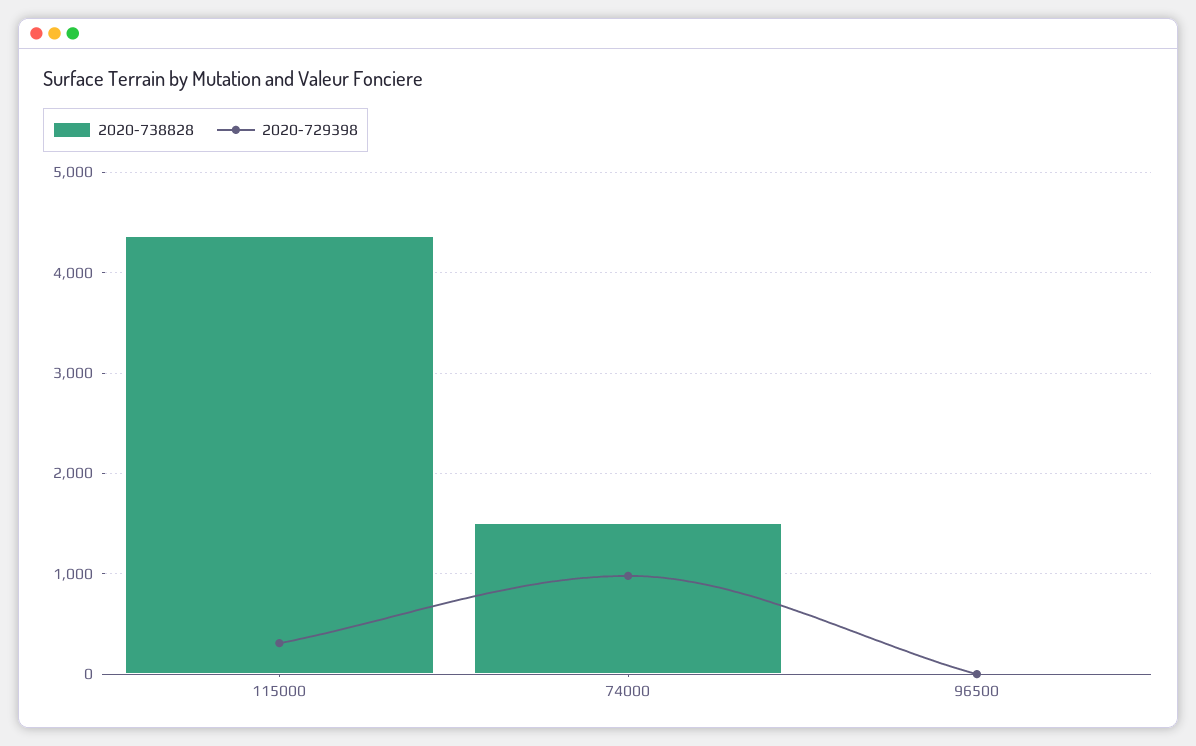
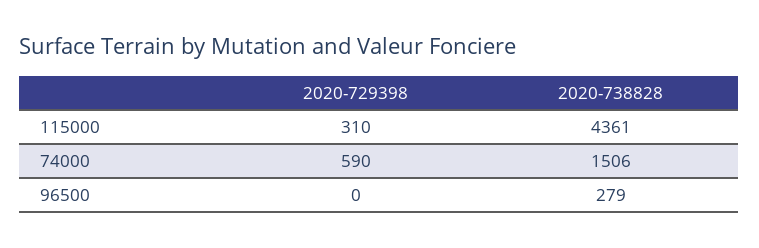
  {
    "2020-738828": {
      "115000": 4361,
      "74000": 1506,
-     "96500": 0
+     "96500": 279
    },
    "2020-729398": {
      "115000": 310,
-     "74000": 1000,
+     "74000": 590,
      "96500": 0
    }
  }

